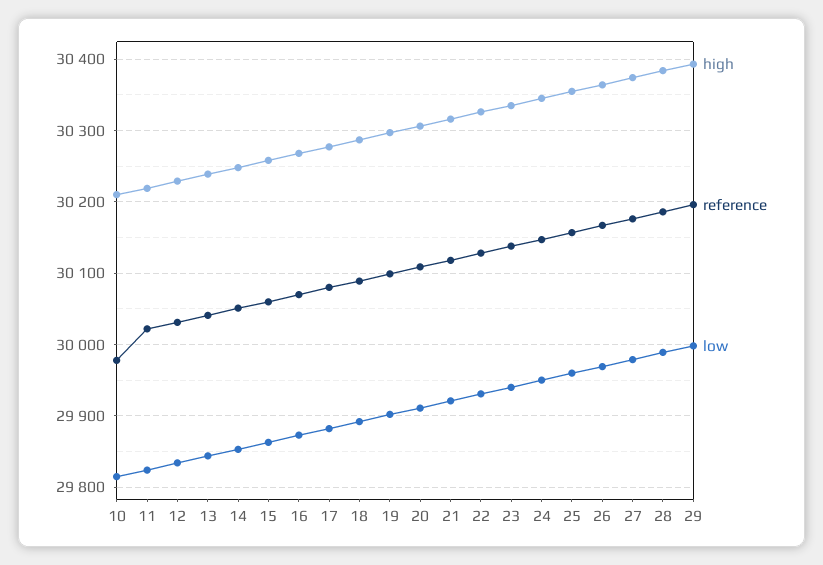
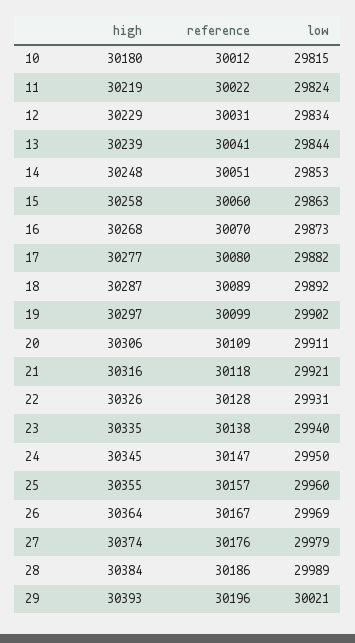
  {
    "high": {
-     "10": 30210,
+     "10": 30180,
      "11": 30219,
      "12": 30229,
      "13": 30239,
      "14": 30248,
      "15": 30258,
      "16": 30268,
      "17": 30277,
      "18": 30287,
      "19": 30297,
      "20": 30306,
      "21": 30316,
      "22": 30326,
      "23": 30335,
      "24": 30345,
      "25": 30355,
      "26": 30364,
      "27": 30374,
      "28": 30384,
      "29": 30393
    },
    "reference": {
-     "10": 29980,
+     "10": 30012,
      "11": 30022,
      "12": 30031,
      "13": 30041,
      "14": 30051,
      "15": 30060,
      "16": 30070,
      "17": 30080,
      "18": 30089,
      "19": 30099,
      "20": 30109,
      "21": 30118,
      "22": 30128,
      "23": 30138,
      "24": 30147,
      "25": 30157,
      "26": 30167,
      "27": 30176,
      "28": 30186,
      "29": 30196
    },
    "low": {
      "10": 29815,
      "11": 29824,
      "12": 29834,
      "13": 29844,
      "14": 29853,
      "15": 29863,
      "16": 29873,
      "17": 29882,
      "18": 29892,
      "19": 29902,
      "20": 29911,
      "21": 29921,
      "22": 29931,
      "23": 29940,
      "24": 29950,
      "25": 29960,
      "26": 29969,
      "27": 29979,
      "28": 29989,
-     "29": 30000
+     "29": 30021
    }
  }

